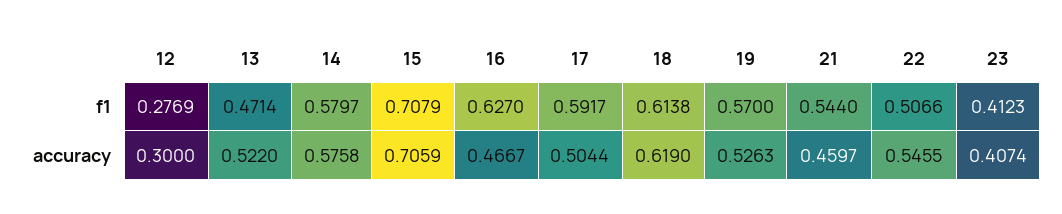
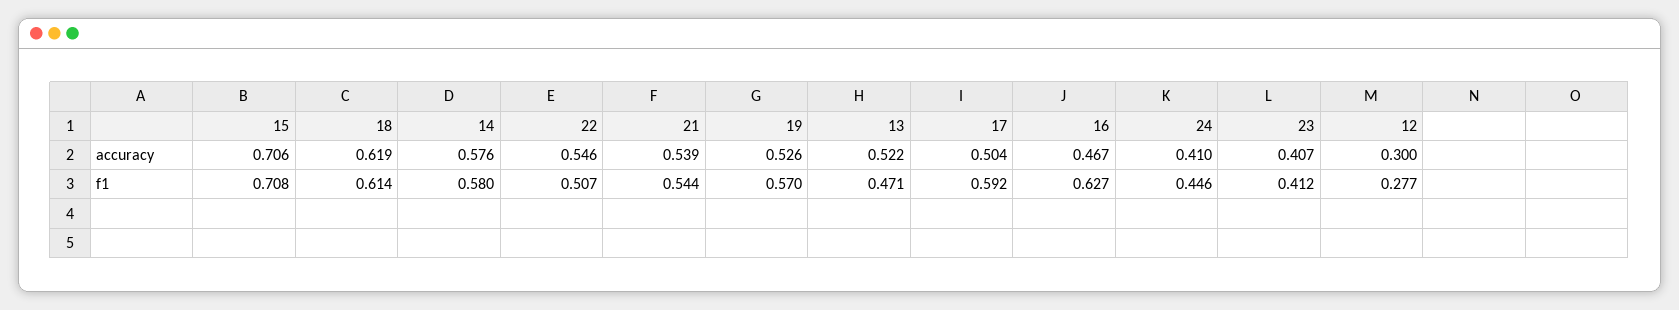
  {
    "12": {
      "f1": 0.2769,
      "accuracy": 0.3
    },
    "13": {
      "f1": 0.4714,
      "accuracy": 0.522
    },
    "14": {
      "f1": 0.5797,
      "accuracy": 0.5758
    },
    "15": {
      "f1": 0.7079,
      "accuracy": 0.7059
    },
    "16": {
      "f1": 0.627,
      "accuracy": 0.4667
    },
    "17": {
      "f1": 0.5917,
      "accuracy": 0.5044
    },
    "18": {
      "f1": 0.6138,
      "accuracy": 0.619
    },
    "19": {
      "f1": 0.57,
      "accuracy": 0.5263
    },
    "21": {
      "f1": 0.544,
-     "accuracy": 0.4597
+     "accuracy": 0.539
    },
    "22": {
      "f1": 0.5066,
      "accuracy": 0.5455
    },
    "23": {
      "f1": 0.4123,
      "accuracy": 0.4074
-   }
+   },
+   "24": {
+     "accuracy": 0.41,
+     "f1": 0.446
+   }
  }

